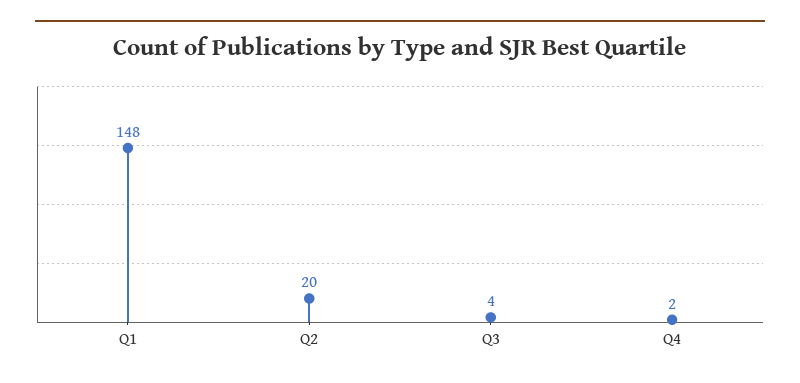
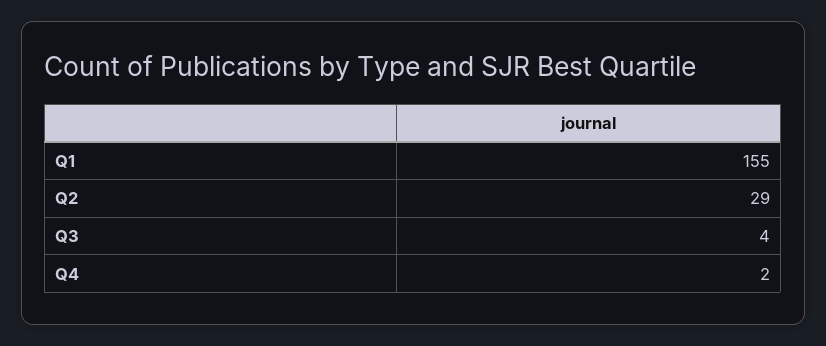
  {
-   "Q1": 148,
+   "Q1": 155,
-   "Q2": 20,
+   "Q2": 29,
    "Q3": 4,
    "Q4": 2
  }

